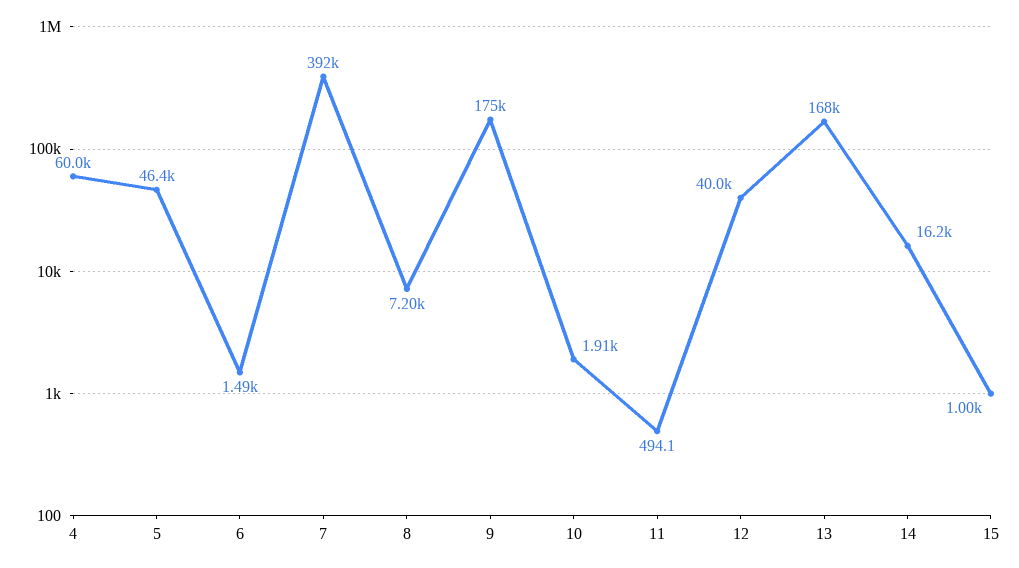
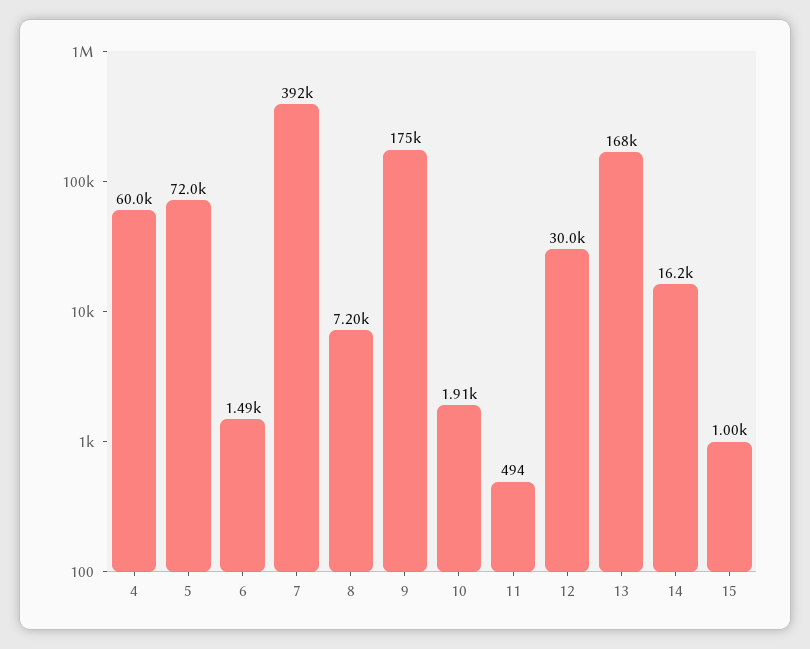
  {
    "4": 60000,
-   "5": 46400,
+   "5": 72000,
    "6": 1490,
    "7": 392000,
    "8": 7200,
    "9": 175000,
    "10": 1910,
    "11": 494.1,
-   "12": 40000,
+   "12": 30000,
    "13": 168000,
    "14": 16200,
    "15": 1000
  }

